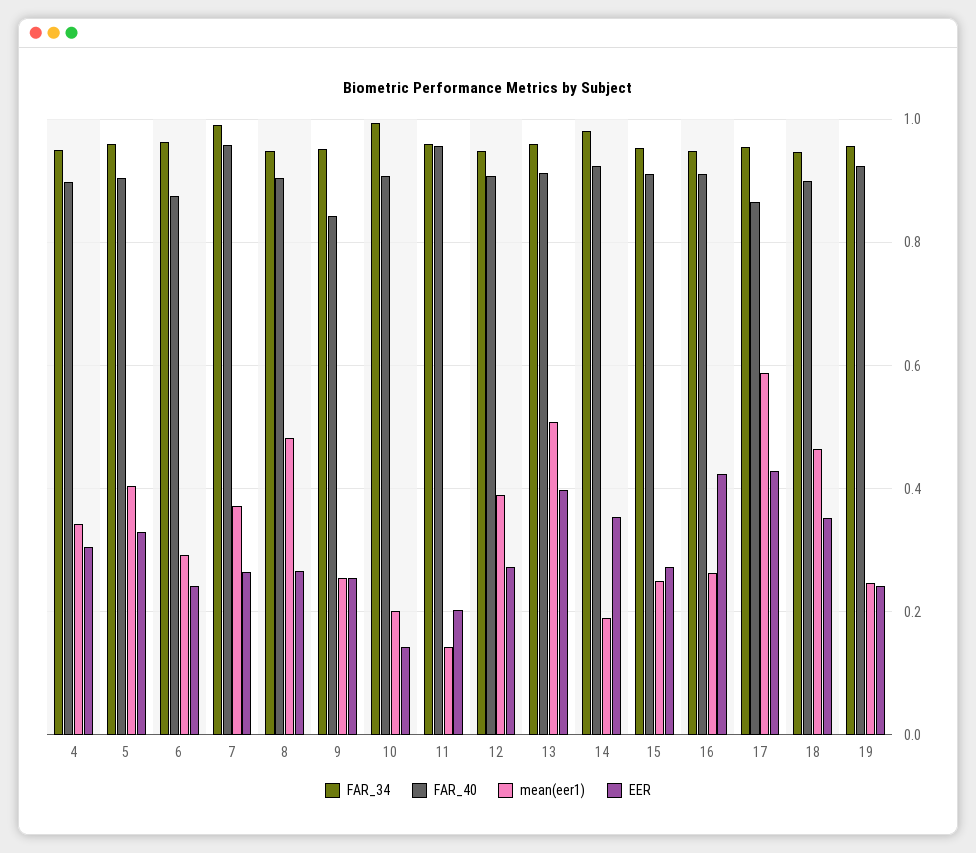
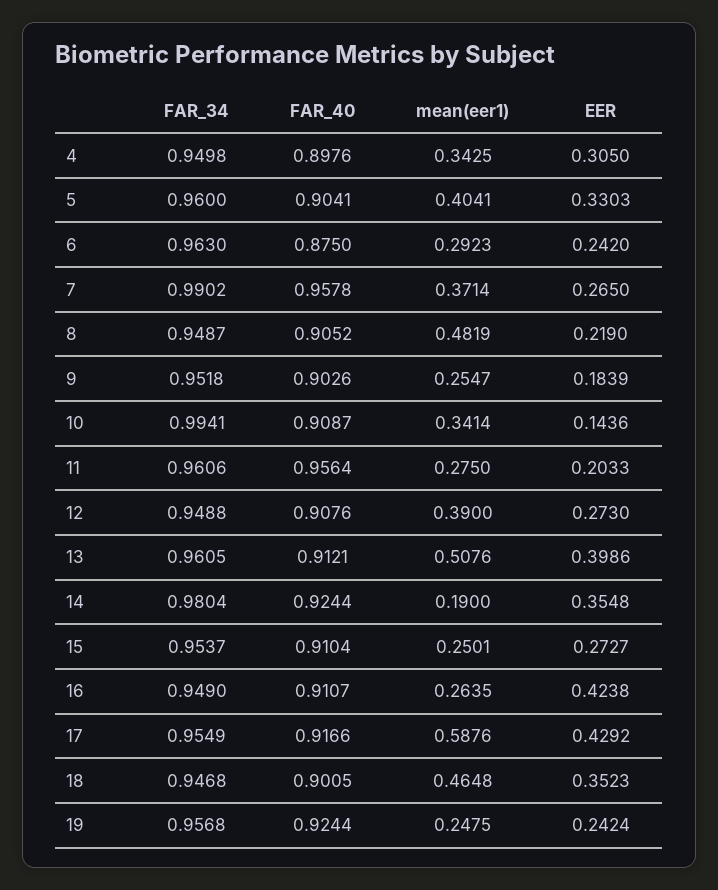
  {
    "FAR_34": {
      "4": 0.9498,
      "5": 0.96,
      "6": 0.963,
      "7": 0.9902,
      "8": 0.9487,
      "9": 0.9518,
      "10": 0.9941,
      "11": 0.9606,
      "12": 0.9488,
      "13": 0.9605,
      "14": 0.9804,
      "15": 0.9537,
      "16": 0.949,
      "17": 0.9549,
      "18": 0.9468,
      "19": 0.9568
    },
    "FAR_40": {
      "4": 0.8976,
      "5": 0.9041,
      "6": 0.875,
      "7": 0.9578,
      "8": 0.9052,
-     "9": 0.84,
+     "9": 0.9026,
      "10": 0.9087,
      "11": 0.9564,
      "12": 0.9076,
      "13": 0.9121,
      "14": 0.9244,
      "15": 0.9104,
      "16": 0.9107,
-     "17": 0.86,
+     "17": 0.9166,
      "18": 0.9005,
      "19": 0.9244
    },
    "mean(eer1)": {
      "4": 0.3425,
      "5": 0.4041,
      "6": 0.2923,
      "7": 0.3714,
      "8": 0.4819,
      "9": 0.2547,
-     "10": 0.2,
+     "10": 0.3414,
-     "11": 0.14,
+     "11": 0.275,
      "12": 0.39,
      "13": 0.5076,
      "14": 0.19,
      "15": 0.2501,
      "16": 0.2635,
      "17": 0.5876,
      "18": 0.4648,
      "19": 0.2475
    },
    "EER": {
      "4": 0.305,
      "5": 0.3303,
      "6": 0.242,
      "7": 0.265,
-     "8": 0.26,
+     "8": 0.219,
-     "9": 0.26,
+     "9": 0.1839,
      "10": 0.1436,
      "11": 0.2033,
      "12": 0.273,
      "13": 0.3986,
      "14": 0.3548,
      "15": 0.2727,
      "16": 0.4238,
      "17": 0.4292,
      "18": 0.3523,
      "19": 0.2424
    }
  }

